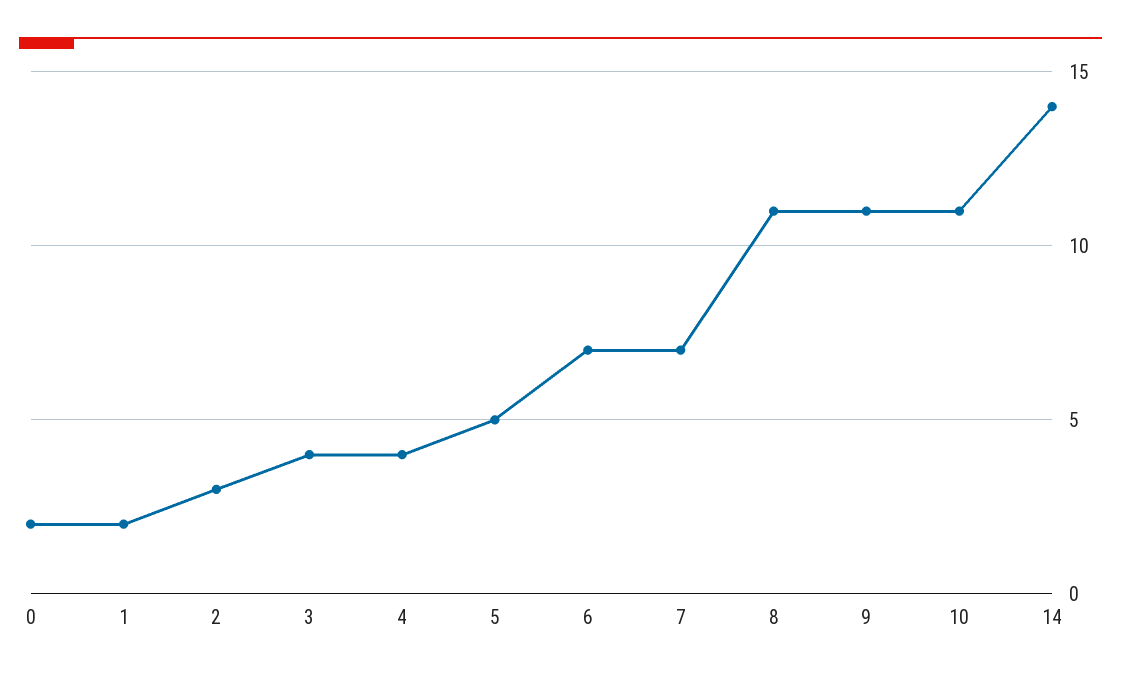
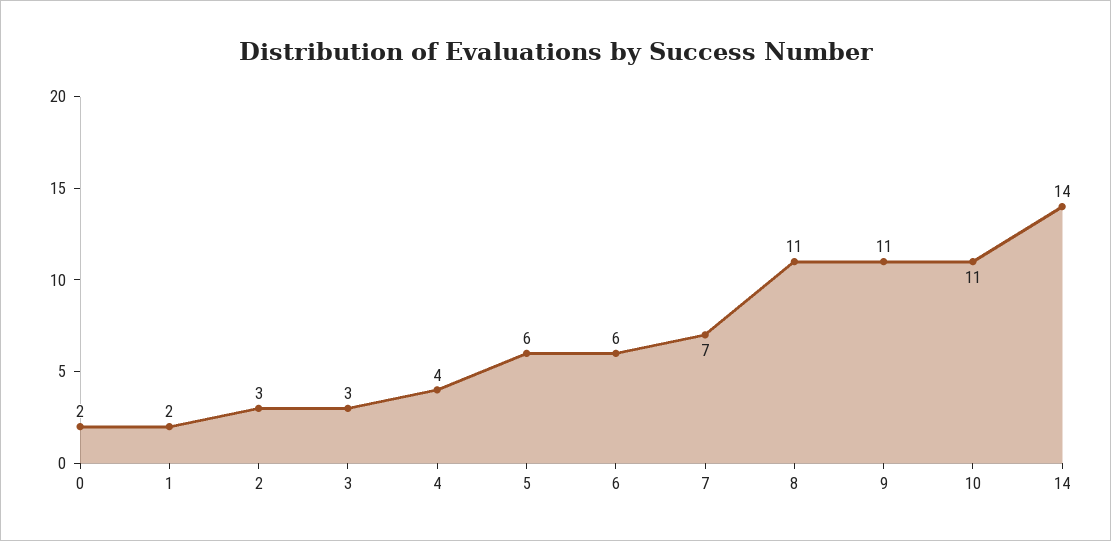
  {
    "0": 2,
    "1": 2,
    "2": 3,
-   "3": 4,
+   "3": 3,
    "4": 4,
-   "5": 5,
+   "5": 6,
-   "6": 7,
+   "6": 6,
    "7": 7,
    "8": 11,
    "9": 11,
    "10": 11,
    "14": 14
  }

